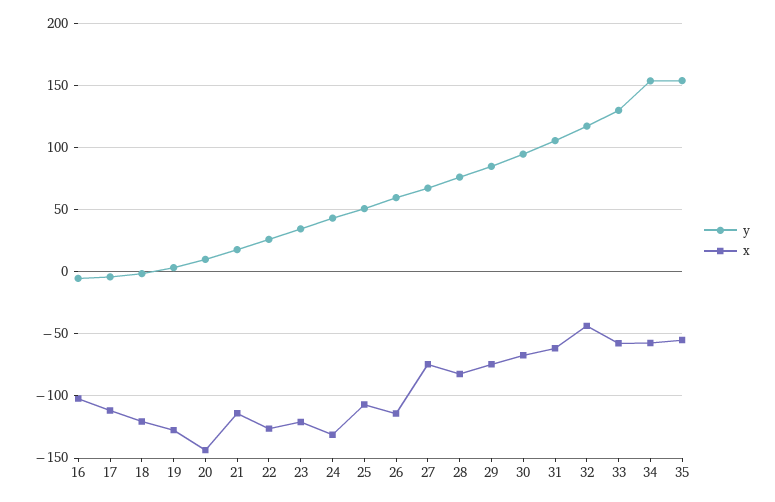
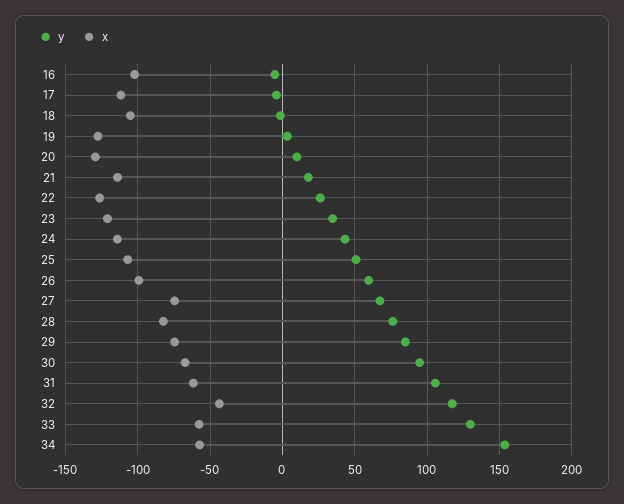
  {
    "y": {
      "16": -5,
      "17": -5,
      "18": 0,
      "19": 5,
      "20": 10,
      "21": 20,
      "22": 25,
      "23": 35,
      "24": 45,
      "25": 50,
      "26": 60,
      "27": 65,
      "28": 75,
      "29": 85,
      "30": 95,
      "31": 105,
      "32": 115,
      "33": 130,
-     "34": 155,
+     "34": 155
-     "35": 155
    },
    "x": {
      "16": -100,
      "17": -110,
-     "18": -120,
+     "18": -105,
      "19": -130,
-     "20": -145,
+     "20": -130,
      "21": -115,
      "22": -125,
      "23": -120,
-     "24": -130,
+     "24": -115,
      "25": -105,
-     "26": -115,
+     "26": -100,
      "27": -75,
      "28": -80,
      "29": -75,
      "30": -65,
      "31": -60,
      "32": -45,
      "33": -60,
-     "34": -55,
+     "34": -55
-     "35": -55
    }
  }

